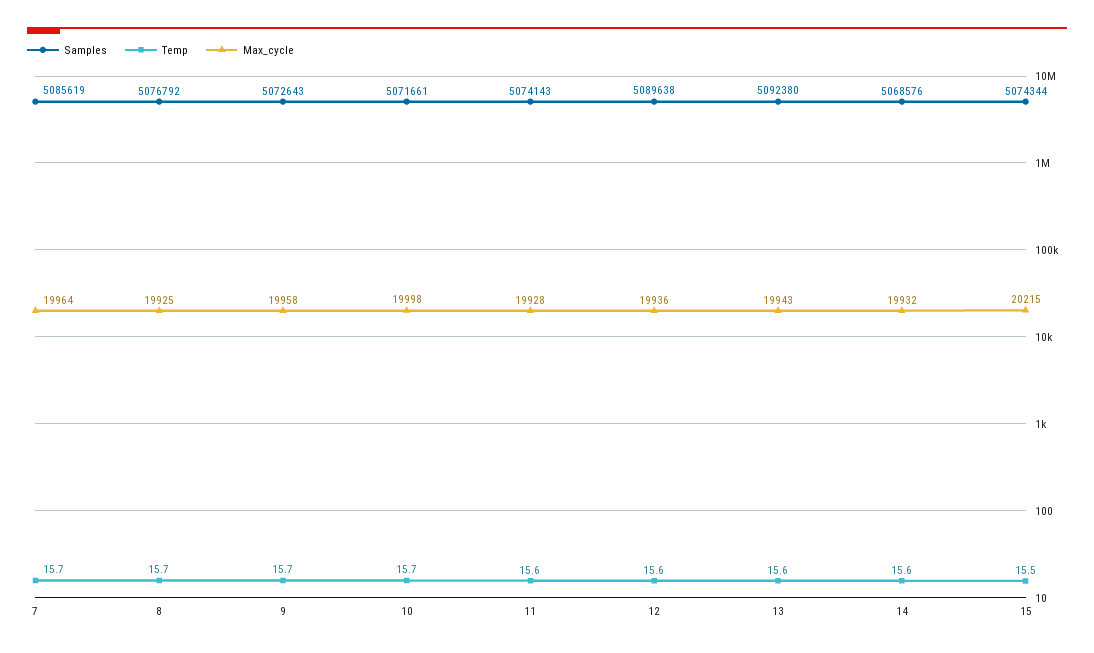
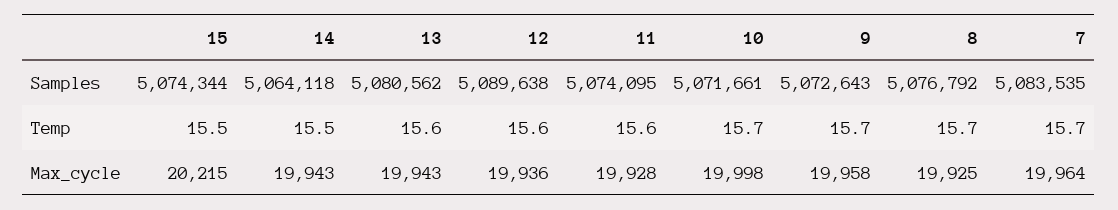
  {
    "Samples": {
-     "7": 5085619,
+     "7": 5083535,
      "8": 5076792,
      "9": 5072643,
      "10": 5071661,
-     "11": 5074143,
+     "11": 5074095,
      "12": 5089638,
-     "13": 5092380,
+     "13": 5080562,
-     "14": 5068576,
+     "14": 5064118,
      "15": 5074344
    },
    "Temp": {
      "7": 15.7,
      "8": 15.7,
      "9": 15.7,
      "10": 15.7,
      "11": 15.6,
      "12": 15.6,
      "13": 15.6,
-     "14": 15.6,
+     "14": 15.5,
      "15": 15.5
    },
    "Max_cycle": {
      "7": 19964,
      "8": 19925,
      "9": 19958,
      "10": 19998,
      "11": 19928,
      "12": 19936,
      "13": 19943,
-     "14": 19932,
+     "14": 19943,
      "15": 20215
    }
  }

